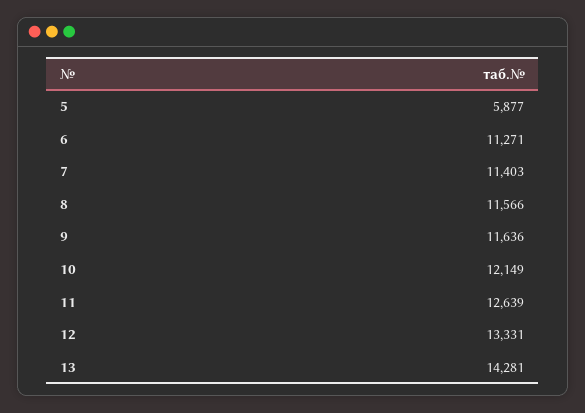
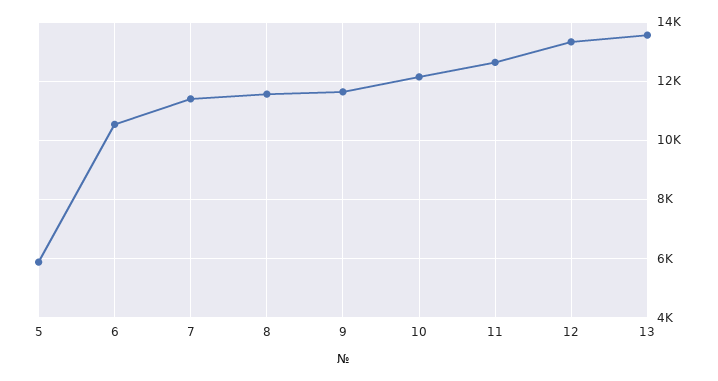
  {
    "5": 5877,
-   "6": 11271,
+   "6": 10500,
    "7": 11403,
    "8": 11566,
    "9": 11636,
    "10": 12149,
    "11": 12639,
    "12": 13331,
-   "13": 14281
+   "13": 13500
  }

